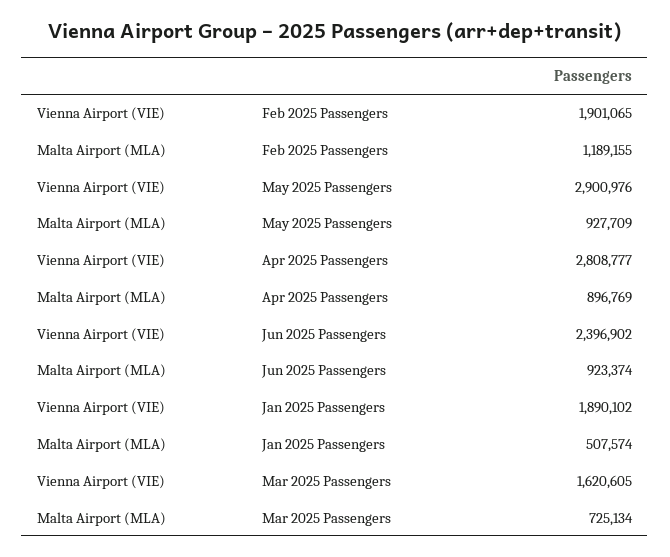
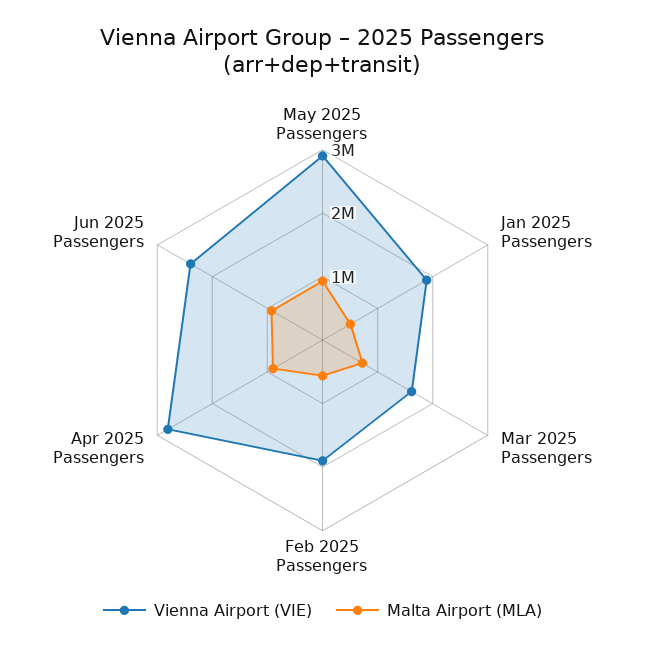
  {
    "Vienna Airport (VIE)": {
      "Feb 2025 Passengers": 1901065,
      "May 2025 Passengers": 2900976,
      "Apr 2025 Passengers": 2808777,
      "Jun 2025 Passengers": 2396902,
      "Jan 2025 Passengers": 1890102,
      "Mar 2025 Passengers": 1620605
    },
    "Malta Airport (MLA)": {
-     "Feb 2025 Passengers": 1189155,
+     "Feb 2025 Passengers": 600000,
      "May 2025 Passengers": 927709,
      "Apr 2025 Passengers": 896769,
      "Jun 2025 Passengers": 923374,
      "Jan 2025 Passengers": 507574,
      "Mar 2025 Passengers": 725134
    }
  }

